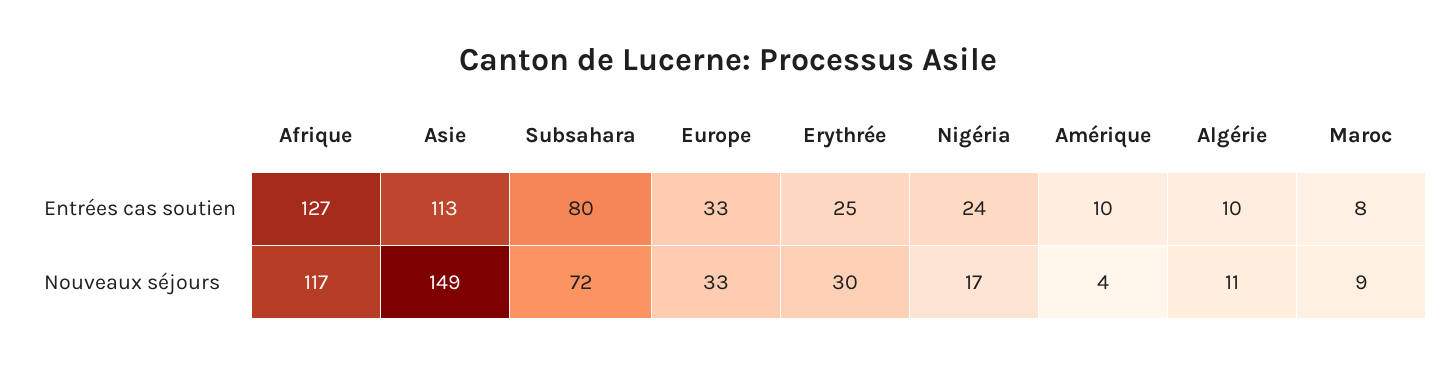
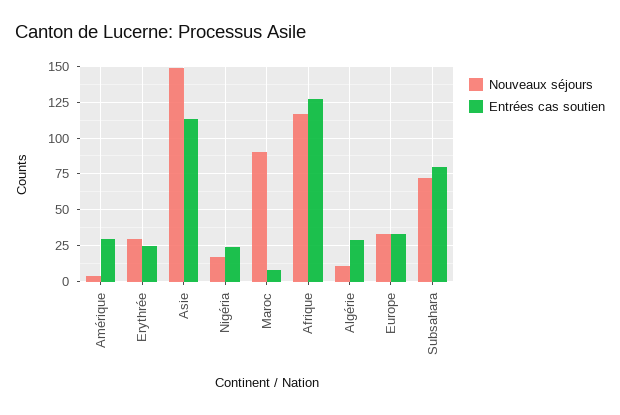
  {
    "Entrées cas soutien": {
      "Afrique": 127,
      "Asie": 113,
      "Subsahara": 80,
      "Europe": 33,
      "Erythrée": 25,
      "Nigéria": 24,
-     "Amérique": 10,
+     "Amérique": 30,
-     "Algérie": 10,
+     "Algérie": 30,
      "Maroc": 8
    },
    "Nouveaux séjours": {
      "Afrique": 117,
      "Asie": 149,
      "Subsahara": 72,
      "Europe": 33,
      "Erythrée": 30,
      "Nigéria": 17,
      "Amérique": 4,
      "Algérie": 11,
-     "Maroc": 9
+     "Maroc": 90
    }
  }

